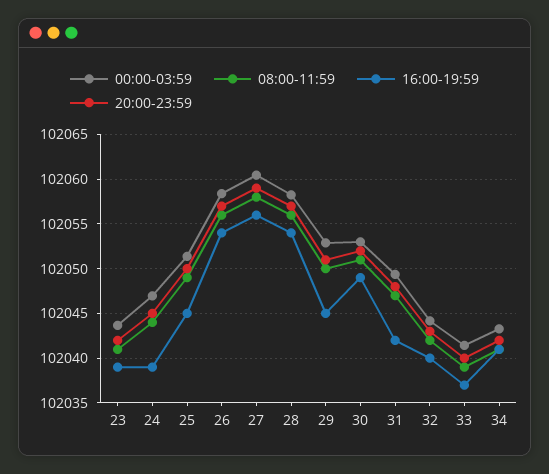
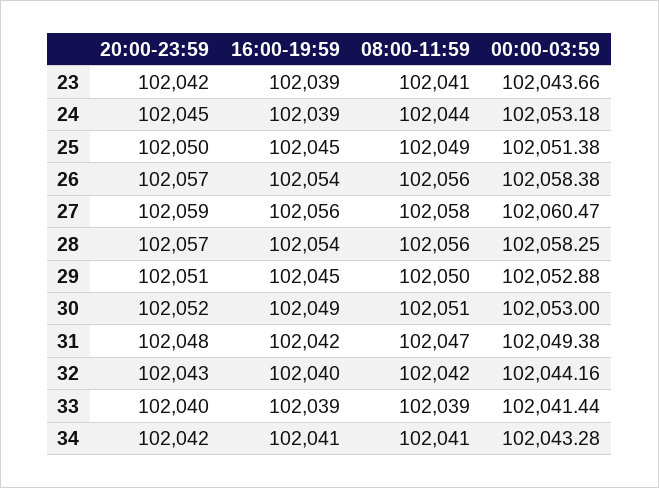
  {
    "00:00-03:59": {
      "23": 102043.66,
-     "24": 102047,
+     "24": 102053.18,
      "25": 102051.38,
      "26": 102058.38,
      "27": 102060.47,
      "28": 102058.25,
      "29": 102052.88,
      "30": 102053,
      "31": 102049.38,
      "32": 102044.16,
      "33": 102041.44,
      "34": 102043.28
    },
    "08:00-11:59": {
      "23": 102041,
      "24": 102044,
      "25": 102049,
      "26": 102056,
      "27": 102058,
      "28": 102056,
      "29": 102050,
      "30": 102051,
      "31": 102047,
      "32": 102042,
      "33": 102039,
      "34": 102041
    },
    "16:00-19:59": {
      "23": 102039,
      "24": 102039,
      "25": 102045,
      "26": 102054,
      "27": 102056,
      "28": 102054,
      "29": 102045,
      "30": 102049,
      "31": 102042,
      "32": 102040,
-     "33": 102037,
+     "33": 102039,
      "34": 102041
    },
    "20:00-23:59": {
      "23": 102042,
      "24": 102045,
      "25": 102050,
      "26": 102057,
      "27": 102059,
      "28": 102057,
      "29": 102051,
      "30": 102052,
      "31": 102048,
      "32": 102043,
      "33": 102040,
      "34": 102042
    }
  }

